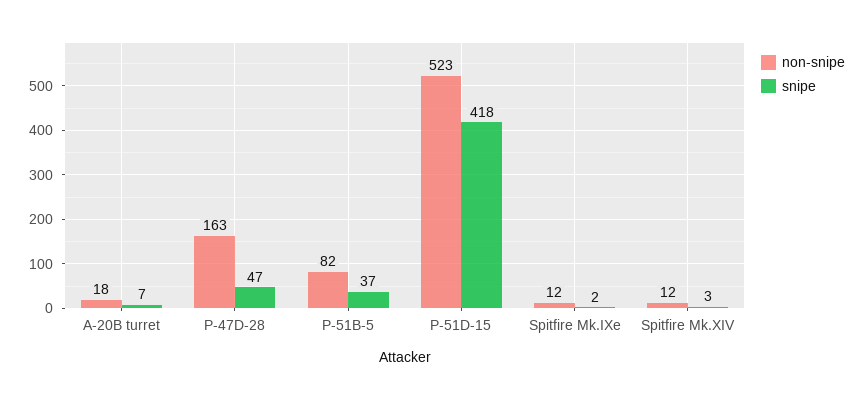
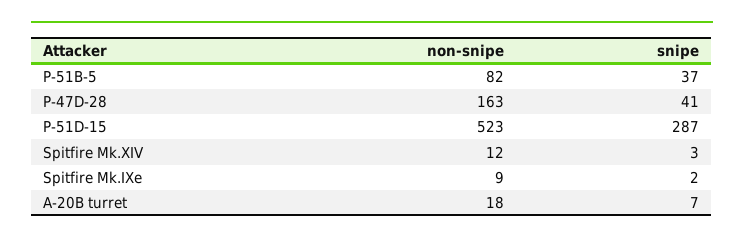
  {
    "non-snipe": {
      "A-20B turret": 18,
      "P-47D-28": 163,
      "P-51B-5": 82,
      "P-51D-15": 523,
-     "Spitfire Mk.IXe": 12,
+     "Spitfire Mk.IXe": 9,
      "Spitfire Mk.XIV": 12
    },
    "snipe": {
      "A-20B turret": 7,
-     "P-47D-28": 47,
+     "P-47D-28": 41,
      "P-51B-5": 37,
-     "P-51D-15": 418,
+     "P-51D-15": 287,
      "Spitfire Mk.IXe": 2,
      "Spitfire Mk.XIV": 3
    }
  }

